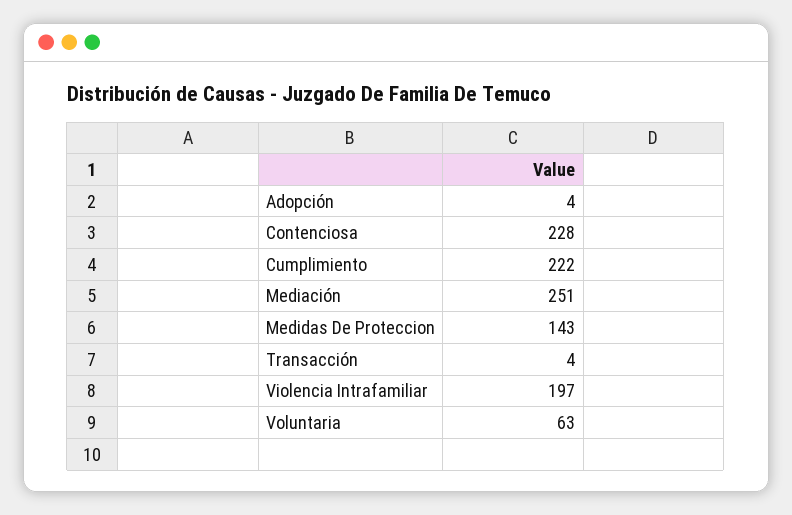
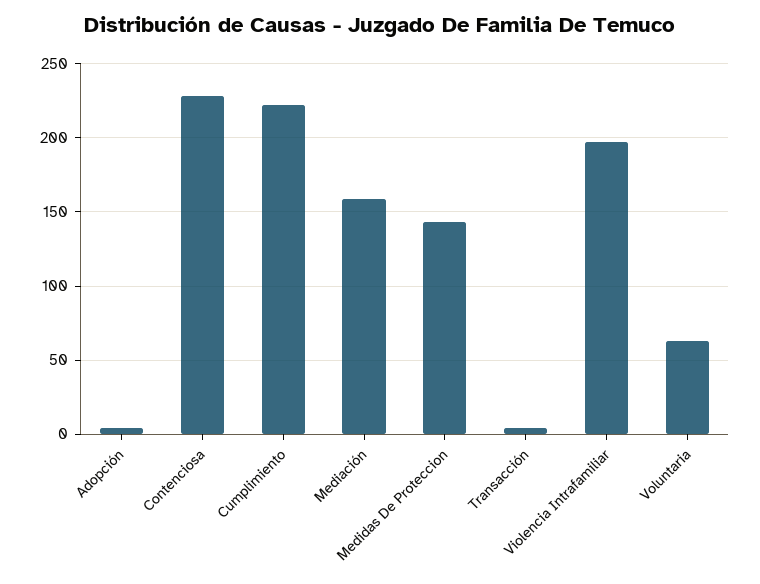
  {
    "Adopción": 4,
    "Contenciosa": 228,
    "Cumplimiento": 222,
-   "Mediación": 251,
+   "Mediación": 160,
    "Medidas De Proteccion": 143,
    "Transacción": 4,
    "Violencia Intrafamiliar": 197,
    "Voluntaria": 63
  }

